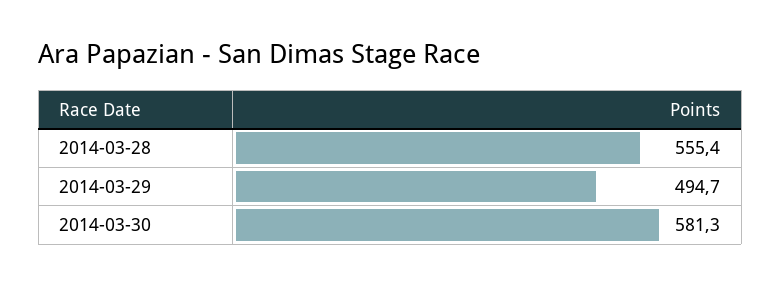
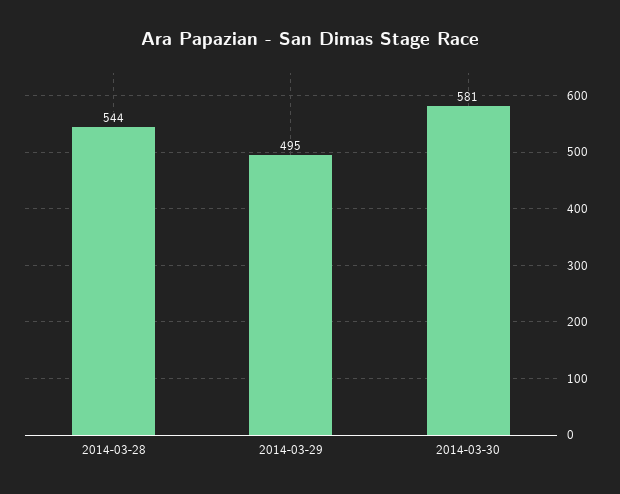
  {
-   "2014-03-28": 555.4,
+   "2014-03-28": 544,
    "2014-03-29": 494.7,
    "2014-03-30": 581.3
  }

